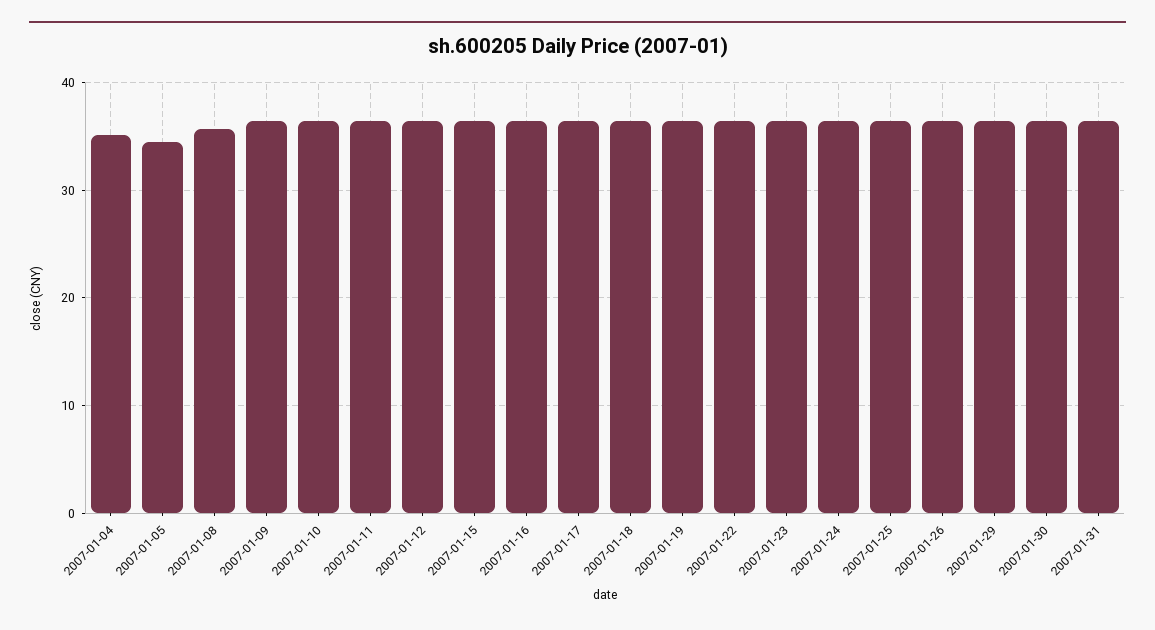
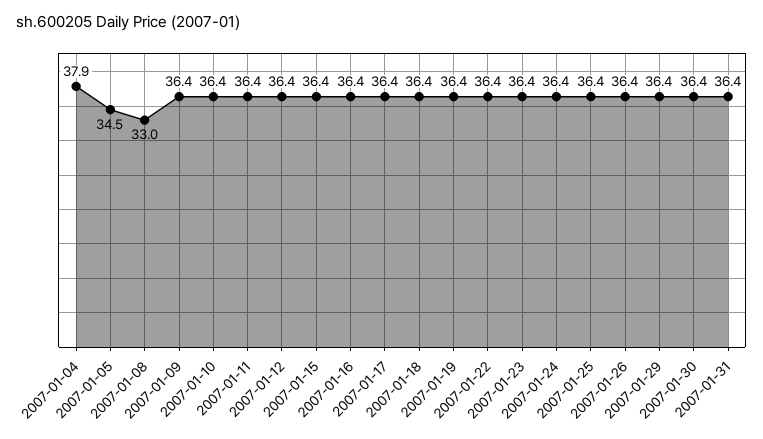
  {
-   "2007-01-04": 35,
+   "2007-01-04": 37.9,
    "2007-01-05": 34.5,
-   "2007-01-08": 36,
+   "2007-01-08": 33,
    "2007-01-09": 36.4,
    "2007-01-10": 36.4,
    "2007-01-11": 36.4,
    "2007-01-12": 36.4,
    "2007-01-15": 36.4,
    "2007-01-16": 36.4,
    "2007-01-17": 36.4,
    "2007-01-18": 36.4,
    "2007-01-19": 36.4,
    "2007-01-22": 36.4,
    "2007-01-23": 36.4,
    "2007-01-24": 36.4,
    "2007-01-25": 36.4,
    "2007-01-26": 36.4,
    "2007-01-29": 36.4,
    "2007-01-30": 36.4,
    "2007-01-31": 36.4
  }

